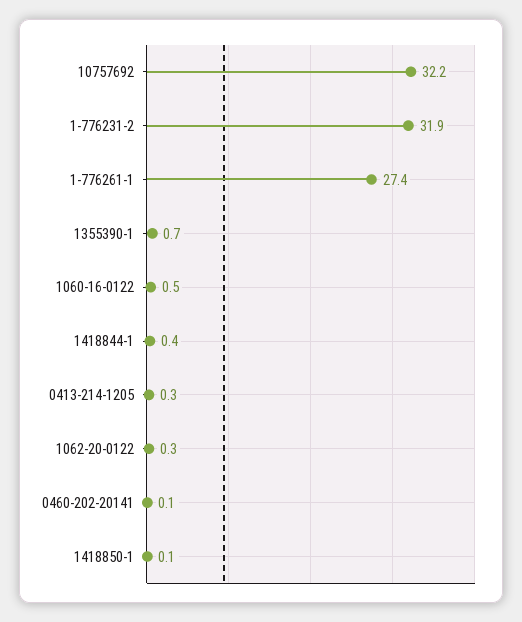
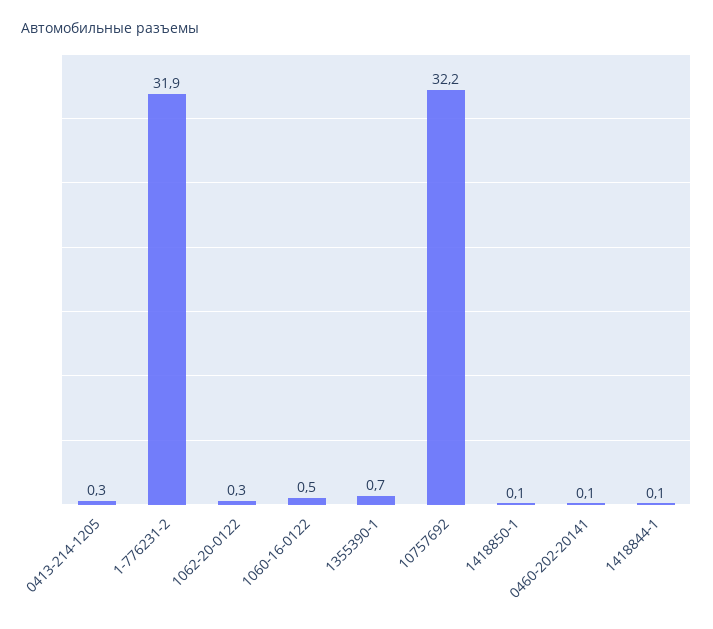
  {
    "10757692": 32.2,
    "1-776231-2": 31.9,
-   "1-776261-1": 27.4,
    "1355390-1": 0.7,
    "1060-16-0122": 0.5,
-   "1418844-1": 0.4,
+   "1418844-1": 0.1,
    "0413-214-1205": 0.3,
    "1062-20-0122": 0.3,
    "0460-202-20141": 0.1,
    "1418850-1": 0.1
  }

